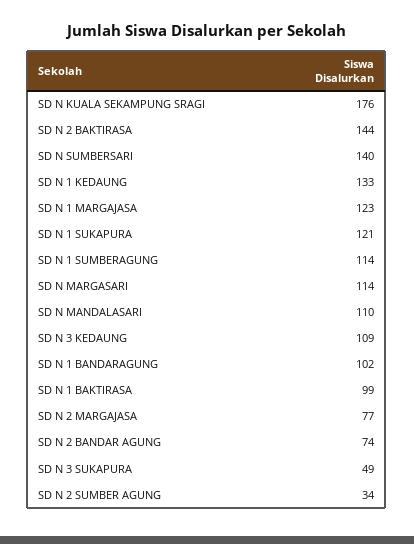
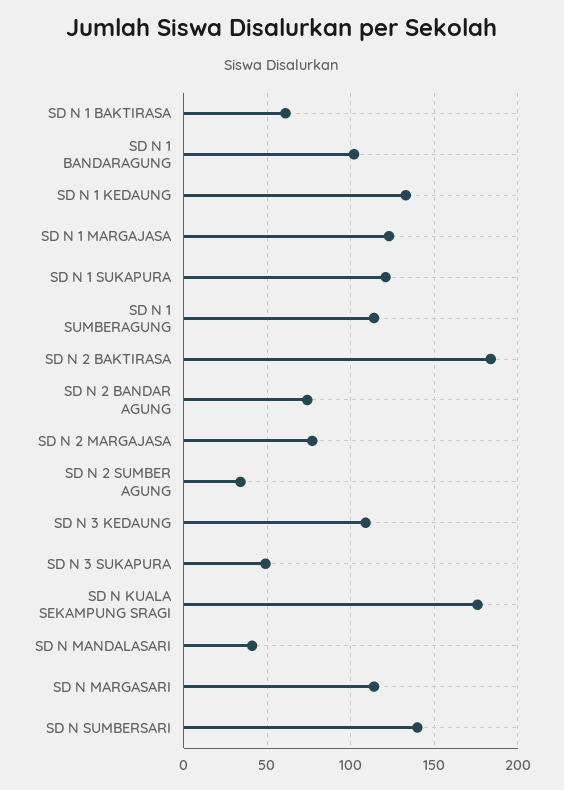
  {
    "SD N KUALA SEKAMPUNG SRAGI": 176,
-   "SD N 2 BAKTIRASA": 144,
+   "SD N 2 BAKTIRASA": 185,
    "SD N SUMBERSARI": 140,
    "SD N 1 KEDAUNG": 133,
    "SD N 1 MARGAJASA": 123,
    "SD N 1 SUKAPURA": 121,
    "SD N 1 SUMBERAGUNG": 114,
    "SD N MARGASARI": 114,
-   "SD N MANDALASARI": 110,
+   "SD N MANDALASARI": 40,
    "SD N 3 KEDAUNG": 109,
    "SD N 1 BANDARAGUNG": 102,
-   "SD N 1 BAKTIRASA": 99,
+   "SD N 1 BAKTIRASA": 60,
    "SD N 2 MARGAJASA": 77,
    "SD N 2 BANDAR AGUNG": 74,
    "SD N 3 SUKAPURA": 49,
    "SD N 2 SUMBER AGUNG": 34
  }

